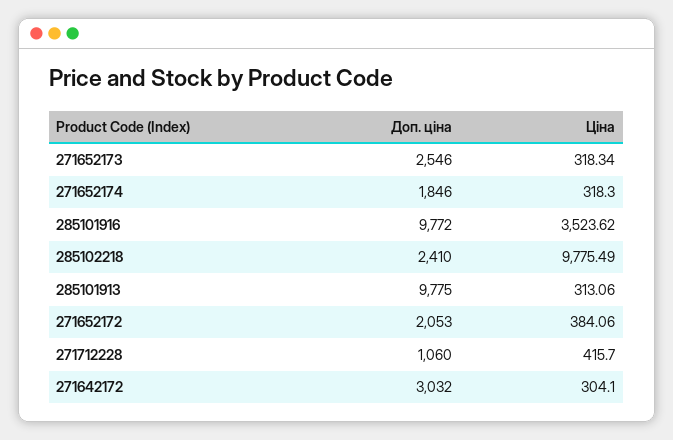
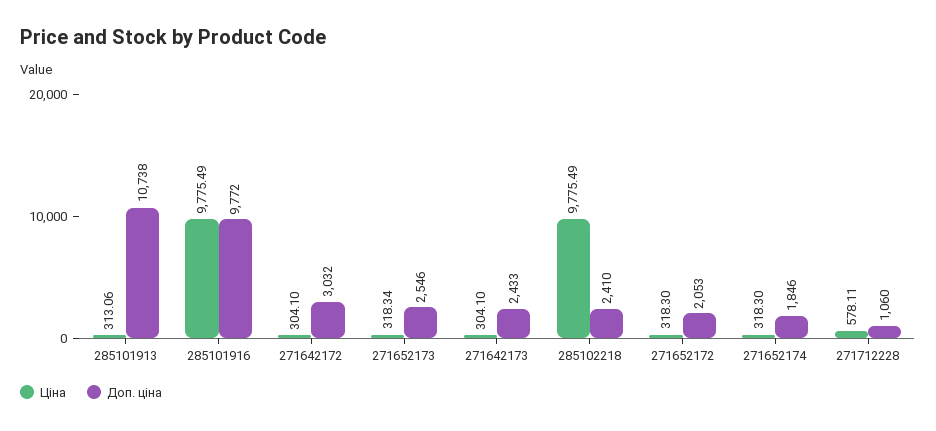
  {
    "Доп. ціна": {
      "271652173": 2546,
      "271652174": 1846,
      "285101916": 9772,
      "285102218": 2410,
-     "285101913": 9775,
+     "285101913": 10738,
      "271652172": 2053,
      "271712228": 1060,
-     "271642172": 3032
+     "271642172": 3032,
+     "271642173": 2433
    },
    "Ціна": {
      "271652173": 318.34,
      "271652174": 318.3,
-     "285101916": 3523.62,
+     "285101916": 9775.49,
      "285102218": 9775.49,
      "285101913": 313.06,
-     "271652172": 384.06,
+     "271652172": 318.3,
-     "271712228": 415.7,
+     "271712228": 578.11,
-     "271642172": 304.1
+     "271642172": 304.1,
+     "271642173": 304.1
    }
  }

